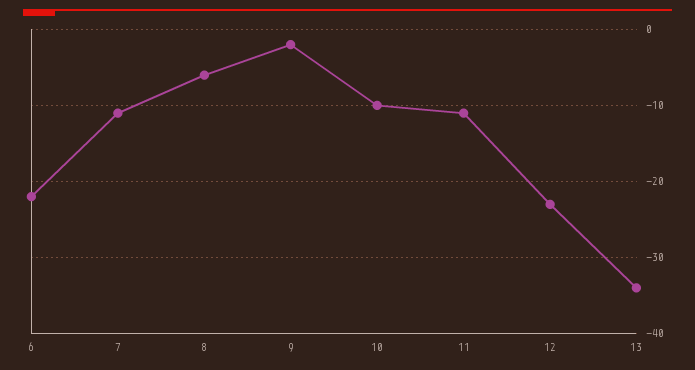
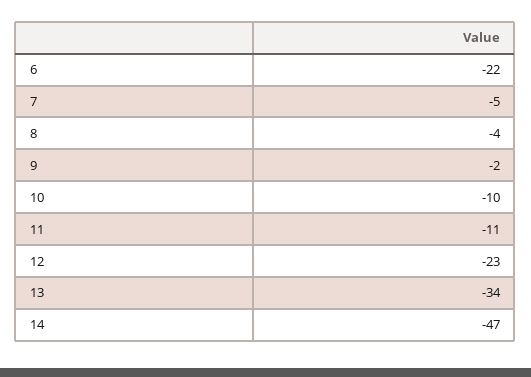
  {
    "6": -22,
-   "7": -11,
+   "7": -5,
-   "8": -6,
+   "8": -4,
    "9": -2,
    "10": -10,
    "11": -11,
    "12": -23,
-   "13": -34
+   "13": -34,
+   "14": -47
  }

